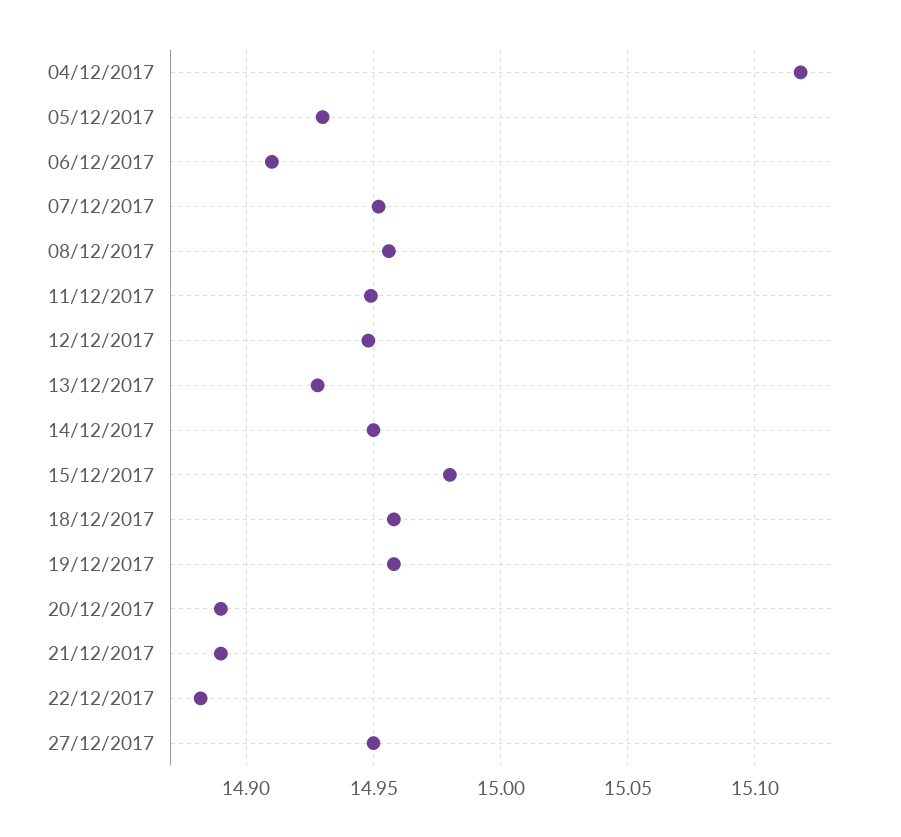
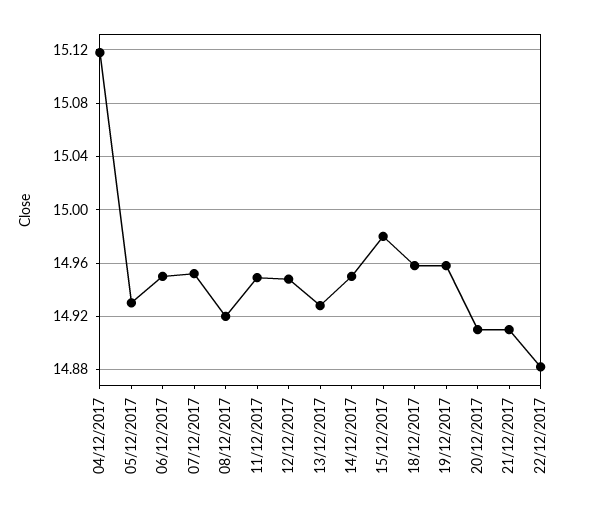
  {
    "04/12/2017": 15.12,
    "05/12/2017": 14.93,
-   "06/12/2017": 14.91,
+   "06/12/2017": 14.95,
    "07/12/2017": 14.95,
-   "08/12/2017": 14.955,
+   "08/12/2017": 14.92,
    "11/12/2017": 14.95,
    "12/12/2017": 14.95,
    "13/12/2017": 14.93,
    "14/12/2017": 14.95,
    "15/12/2017": 14.98,
    "18/12/2017": 14.96,
    "19/12/2017": 14.96,
-   "20/12/2017": 14.89,
+   "20/12/2017": 14.91,
-   "21/12/2017": 14.89,
+   "21/12/2017": 14.91,
-   "22/12/2017": 14.88,
+   "22/12/2017": 14.88
-   "27/12/2017": 14.95
  }

